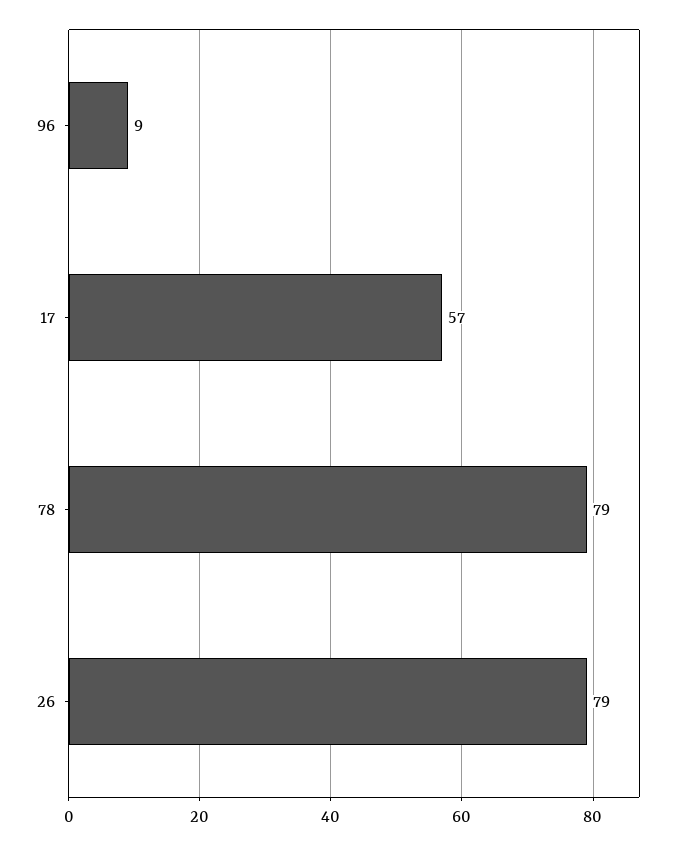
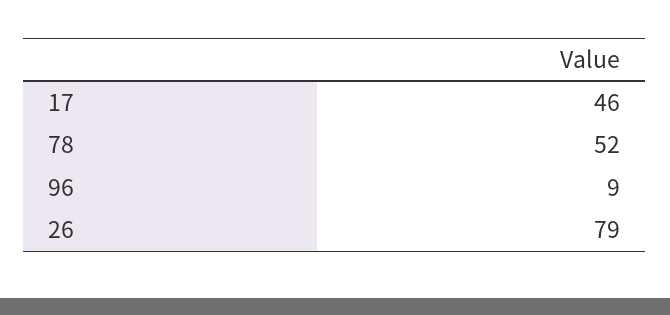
  {
    "96": 9,
-   "17": 57,
+   "17": 46,
-   "78": 79,
+   "78": 52,
    "26": 79
  }

